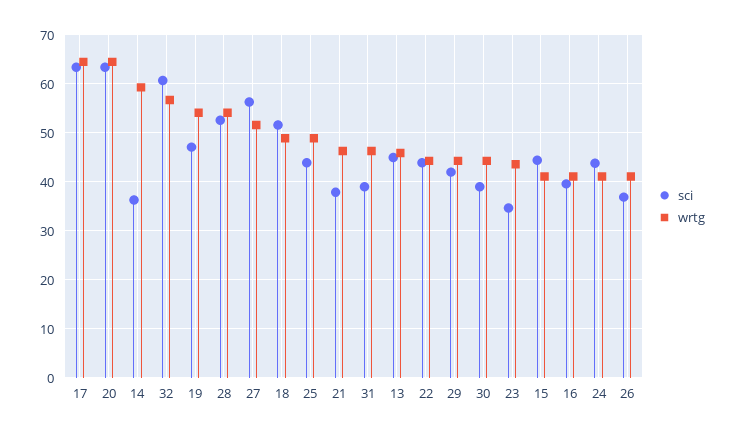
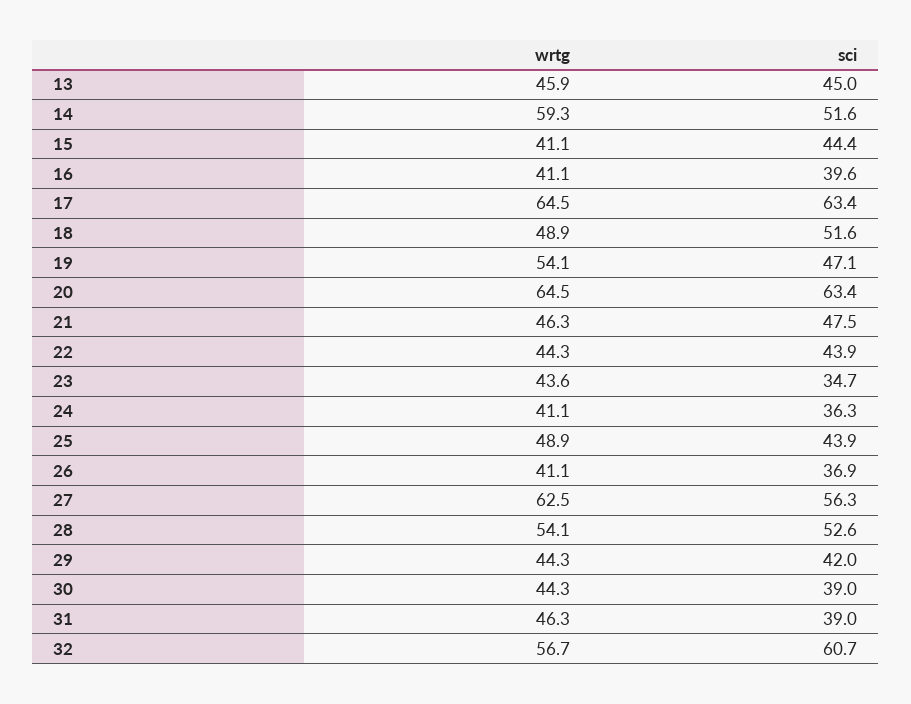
  {
    "sci": {
      "17": 63.4,
      "20": 63.4,
-     "14": 36,
+     "14": 51.6,
      "32": 60.7,
      "19": 47.1,
      "28": 52.6,
      "27": 56.3,
      "18": 51.6,
      "25": 43.9,
-     "21": 38,
+     "21": 47.5,
      "31": 39,
      "13": 45,
      "22": 43.9,
      "29": 42,
      "30": 39,
      "23": 34.7,
      "15": 44.4,
      "16": 39.6,
-     "24": 44,
+     "24": 36.3,
      "26": 36.9
    },
    "wrtg": {
      "17": 64.5,
      "20": 64.5,
      "14": 59.3,
      "32": 56.7,
      "19": 54.1,
      "28": 54.1,
-     "27": 52,
+     "27": 62.5,
      "18": 48.9,
      "25": 48.9,
      "21": 46.3,
      "31": 46.3,
      "13": 45.9,
      "22": 44.3,
      "29": 44.3,
      "30": 44.3,
      "23": 43.6,
      "15": 41.1,
      "16": 41.1,
      "24": 41.1,
      "26": 41.1
    }
  }

